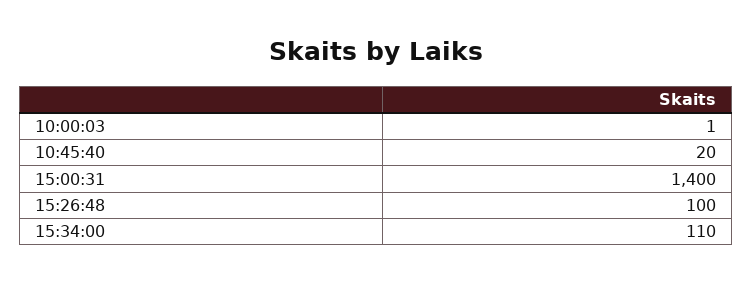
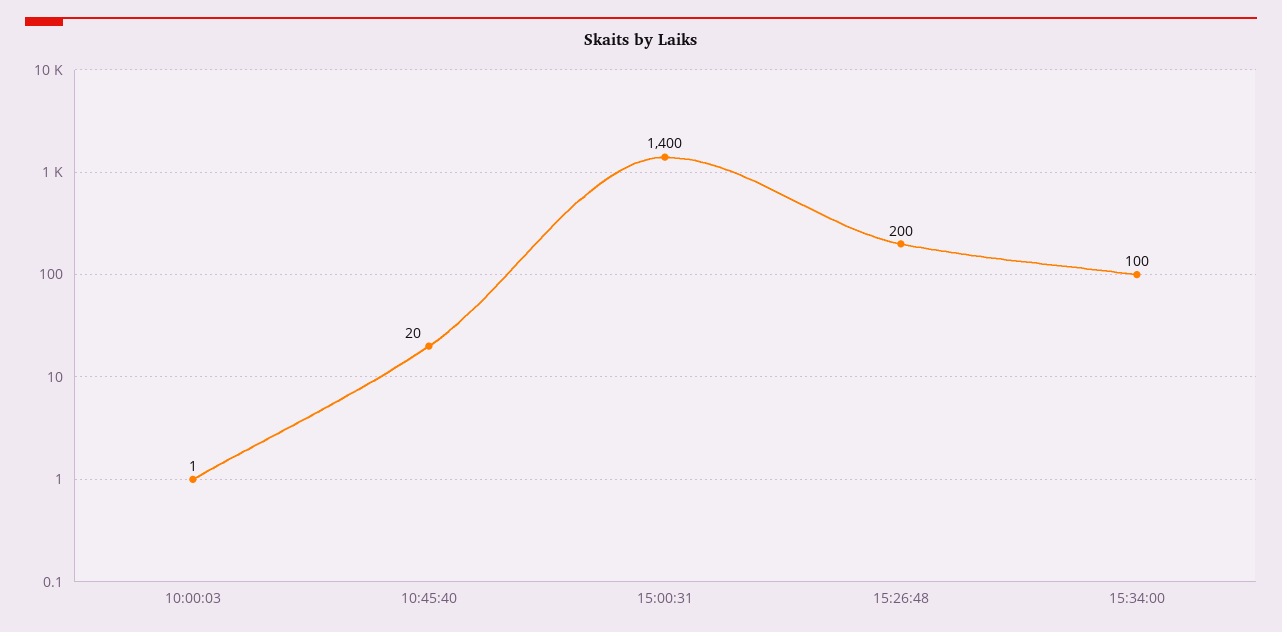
  {
    "10:00:03": 1,
    "10:45:40": 20,
    "15:00:31": 1400,
-   "15:26:48": 100,
+   "15:26:48": 200,
-   "15:34:00": 110
+   "15:34:00": 100
  }

